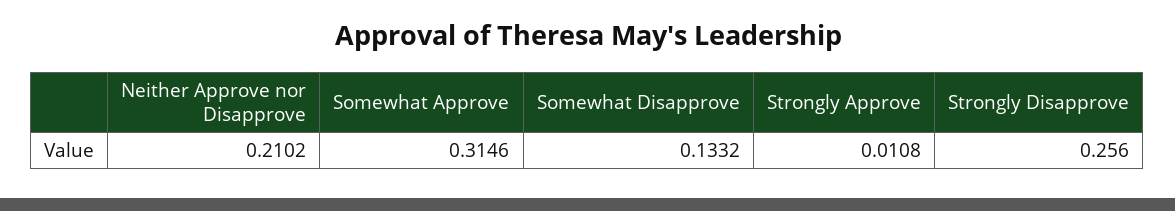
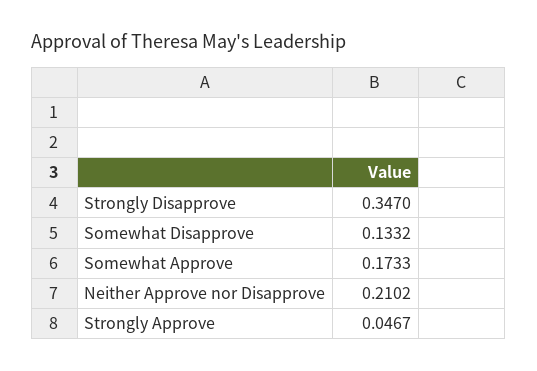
  {
    "Neither Approve nor Disapprove": 0.2102,
-   "Somewhat Approve": 0.3146,
+   "Somewhat Approve": 0.1733,
    "Somewhat Disapprove": 0.1332,
-   "Strongly Approve": 0.0108,
+   "Strongly Approve": 0.0467,
-   "Strongly Disapprove": 0.256
+   "Strongly Disapprove": 0.347
  }

